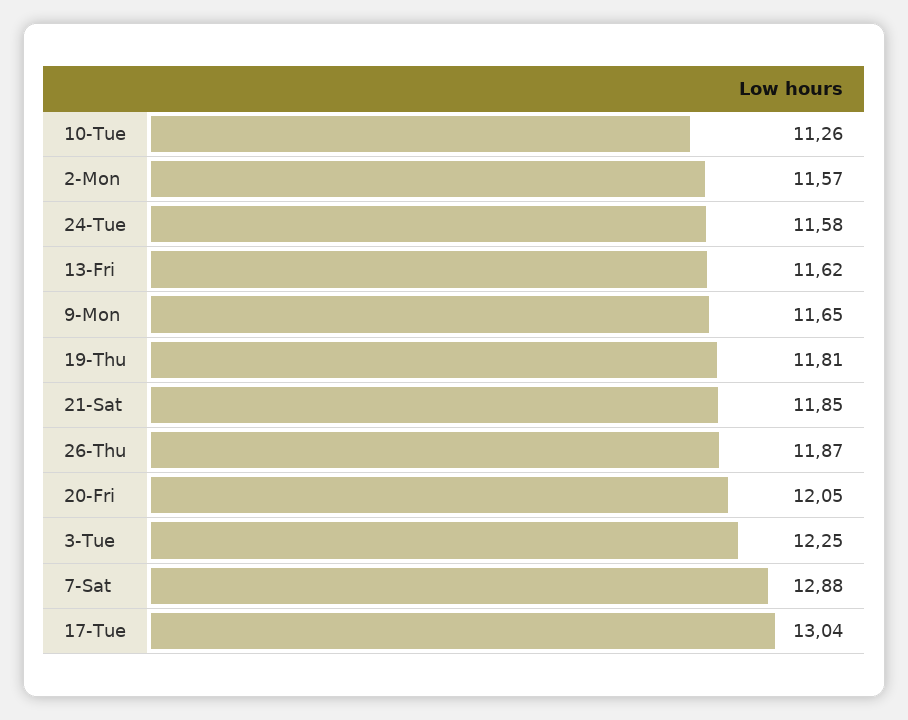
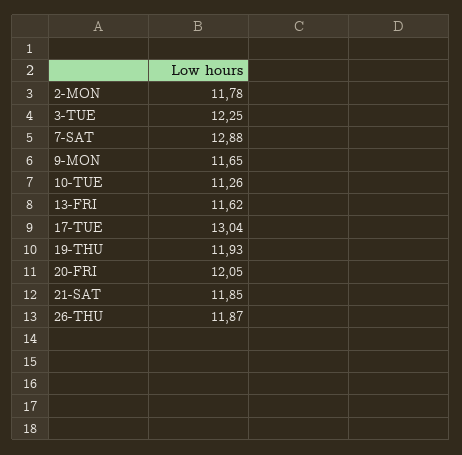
  {
    "10-Tue": 11.26,
-   "2-Mon": 11.57,
+   "2-Mon": 11.78,
-   "24-Tue": 11.58,
    "13-Fri": 11.62,
    "9-Mon": 11.65,
-   "19-Thu": 11.81,
+   "19-Thu": 11.93,
    "21-Sat": 11.85,
    "26-Thu": 11.87,
    "20-Fri": 12.05,
    "3-Tue": 12.25,
    "7-Sat": 12.88,
    "17-Tue": 13.04
  }

